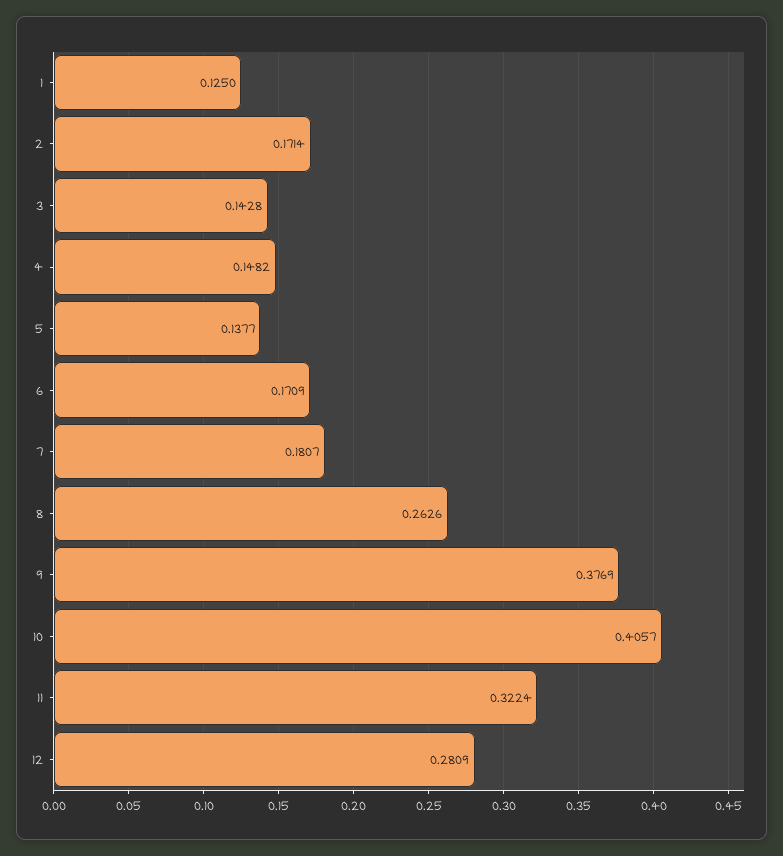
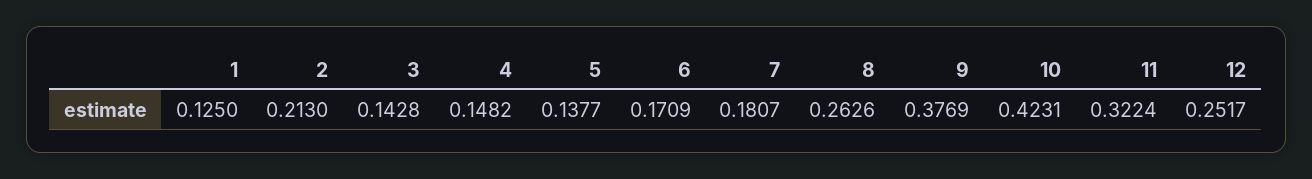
  {
    "1": 0.125,
-   "2": 0.1714,
+   "2": 0.213,
    "3": 0.1428,
    "4": 0.1482,
    "5": 0.1377,
    "6": 0.1709,
    "7": 0.1807,
    "8": 0.2626,
    "9": 0.3769,
-   "10": 0.4057,
+   "10": 0.4231,
    "11": 0.3224,
-   "12": 0.2809
+   "12": 0.2517
  }

